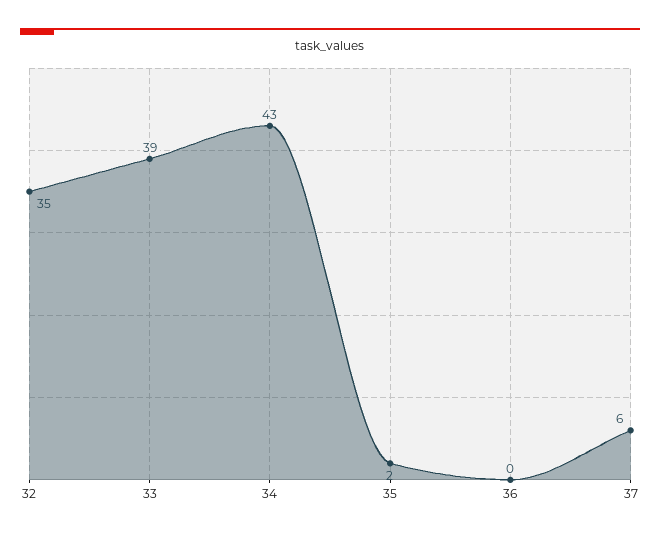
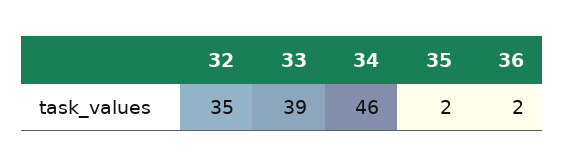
  {
    "32": 35,
    "33": 39,
-   "34": 43,
+   "34": 46,
    "35": 2,
-   "36": 0,
+   "36": 2
-   "37": 6
  }

